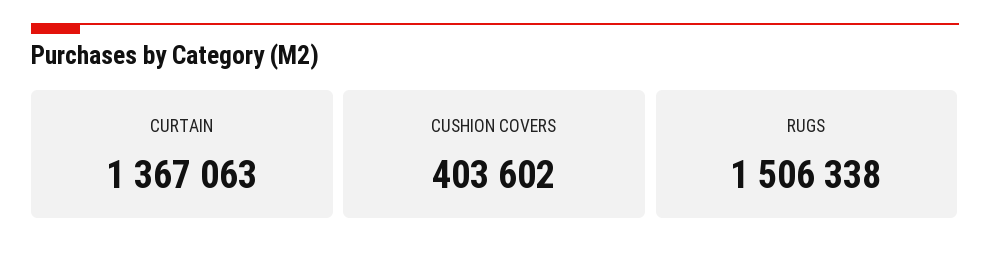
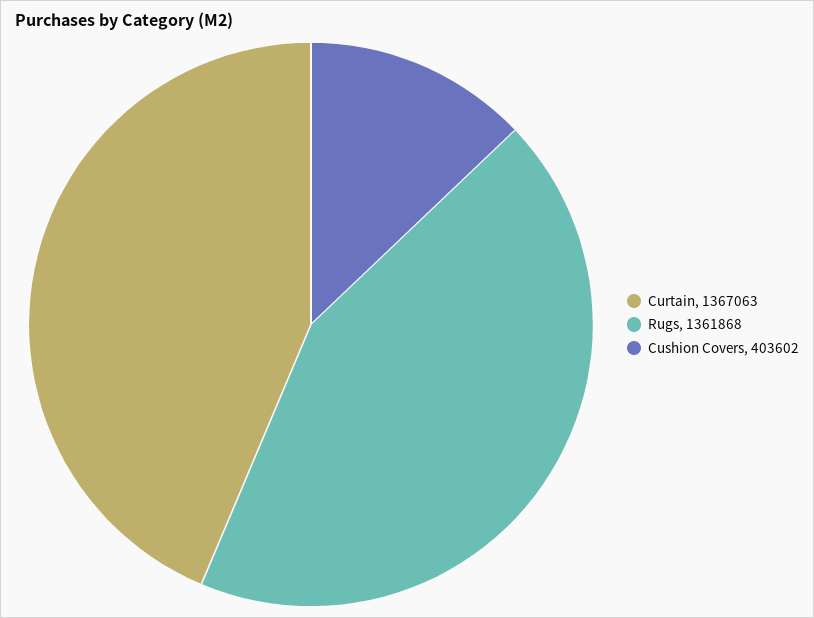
  {
    "CURTAIN": 1367063,
    "CUSHION COVERS": 403602,
-   "RUGS": 1506338
+   "RUGS": 1361868
  }

